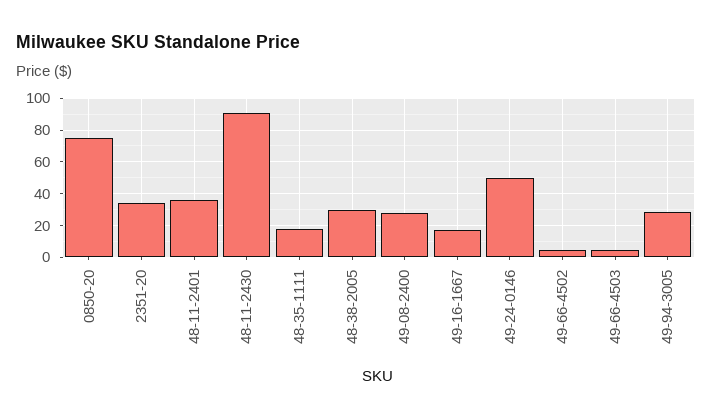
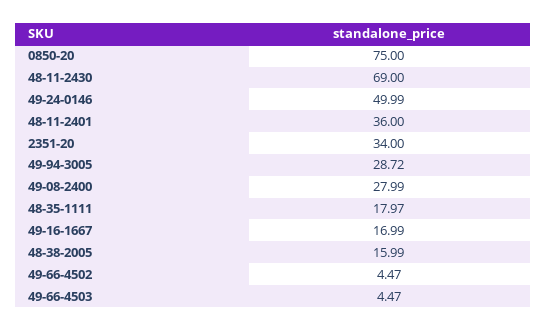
  {
    "0850-20": 75,
    "2351-20": 34,
    "48-11-2401": 36,
-   "48-11-2430": 90,
+   "48-11-2430": 69,
    "48-35-1111": 17.97,
-   "48-38-2005": 30,
+   "48-38-2005": 15.99,
    "49-08-2400": 27.99,
    "49-16-1667": 16.99,
    "49-24-0146": 49.99,
    "49-66-4502": 4.47,
    "49-66-4503": 4.47,
    "49-94-3005": 28.72
  }

